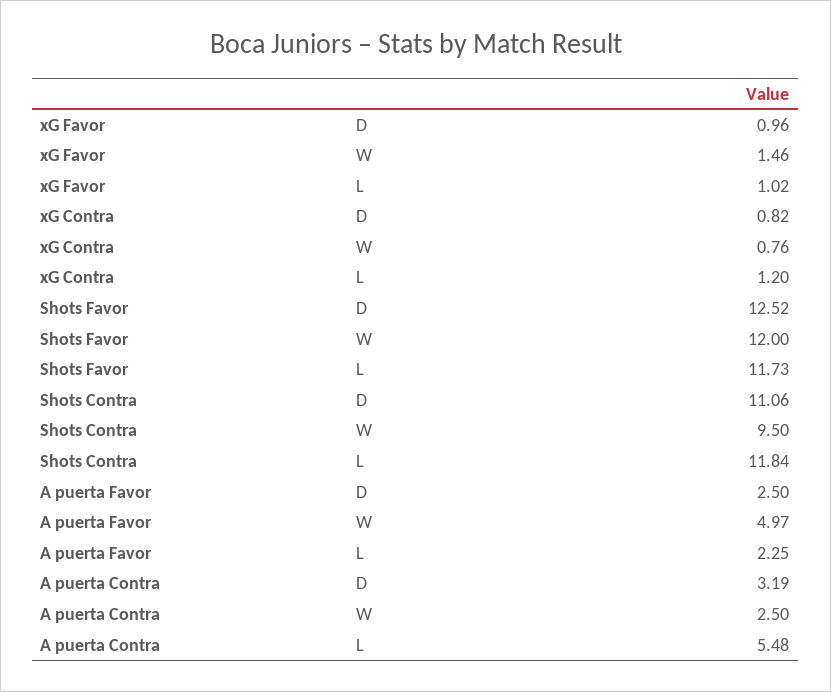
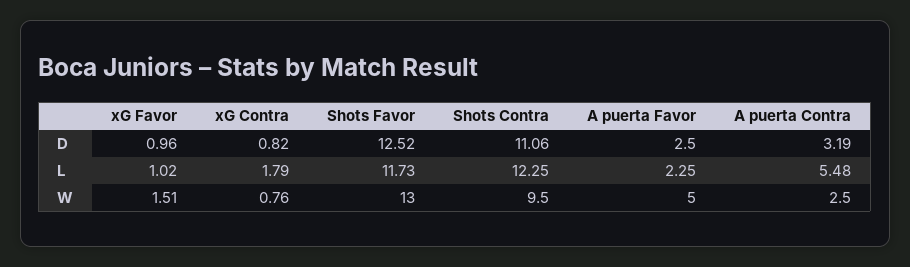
  {
    "xG Favor": {
      "D": 0.96,
-     "W": 1.46,
+     "W": 1.51,
      "L": 1.02
    },
    "xG Contra": {
      "D": 0.82,
      "W": 0.76,
-     "L": 1.2
+     "L": 1.79
    },
    "Shots Favor": {
      "D": 12.52,
-     "W": 12,
+     "W": 13,
      "L": 11.73
    },
    "Shots Contra": {
      "D": 11.06,
      "W": 9.5,
-     "L": 11.84
+     "L": 12.25
    },
    "A puerta Favor": {
      "D": 2.5,
-     "W": 4.97,
+     "W": 5,
      "L": 2.25
    },
    "A puerta Contra": {
      "D": 3.19,
      "W": 2.5,
      "L": 5.48
    }
  }

